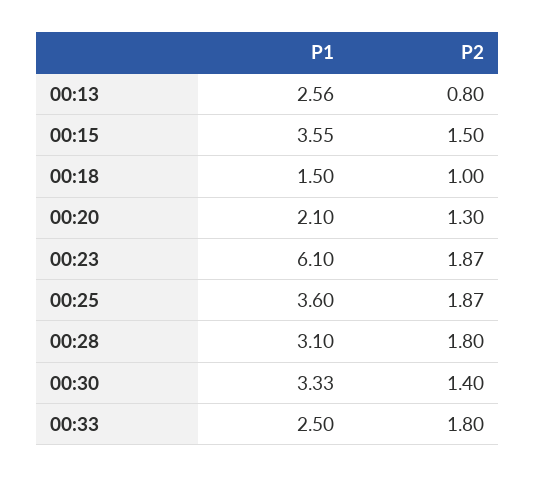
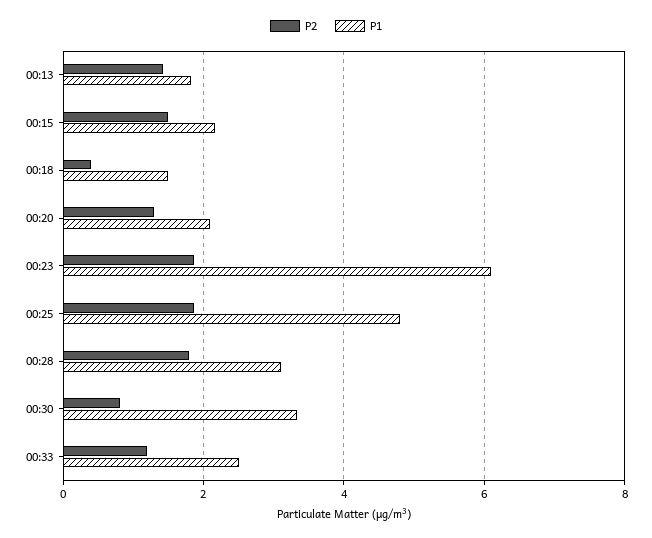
  {
    "P1": {
-     "00:13": 2.56,
+     "00:13": 1.8,
-     "00:15": 3.55,
+     "00:15": 2.2,
      "00:18": 1.5,
      "00:20": 2.1,
      "00:23": 6.1,
-     "00:25": 3.6,
+     "00:25": 4.8,
      "00:28": 3.1,
      "00:30": 3.33,
      "00:33": 2.5
    },
    "P2": {
-     "00:13": 0.8,
+     "00:13": 1.4,
      "00:15": 1.5,
-     "00:18": 1,
+     "00:18": 0.4,
      "00:20": 1.3,
      "00:23": 1.87,
      "00:25": 1.87,
      "00:28": 1.8,
-     "00:30": 1.4,
+     "00:30": 0.8,
-     "00:33": 1.8
+     "00:33": 1.2
    }
  }

